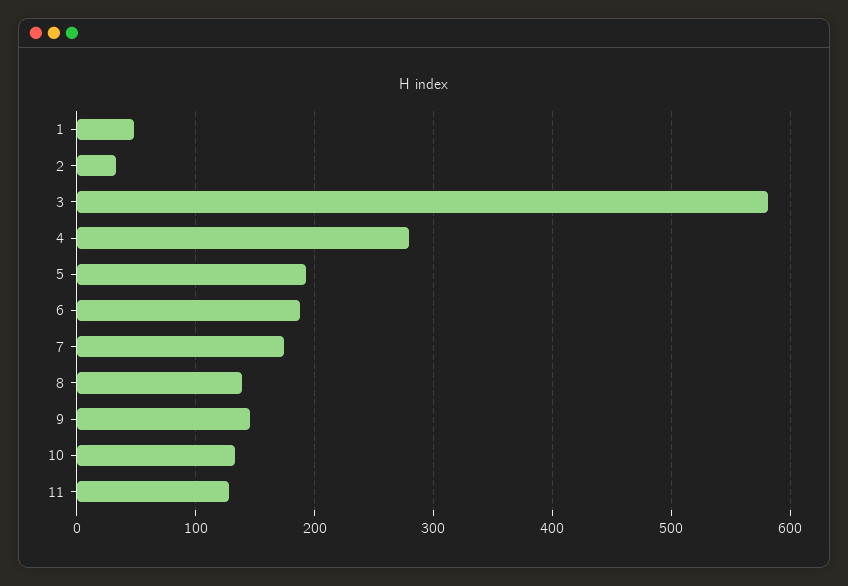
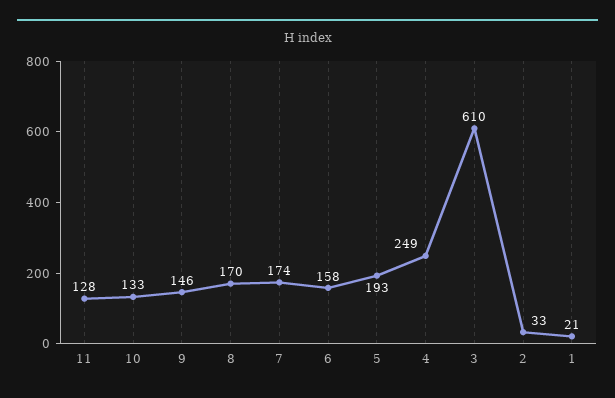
  {
-   "1": 50,
+   "1": 21,
    "2": 33,
-   "3": 580,
+   "3": 610,
-   "4": 280,
+   "4": 249,
    "5": 193,
-   "6": 190,
+   "6": 158,
    "7": 174,
-   "8": 140,
+   "8": 170,
    "9": 146,
    "10": 133,
    "11": 128
  }

